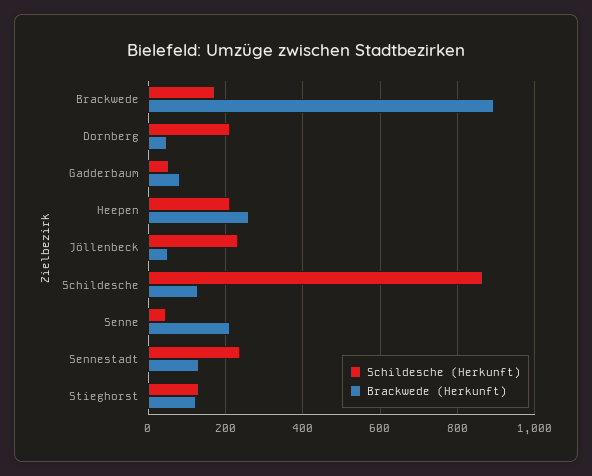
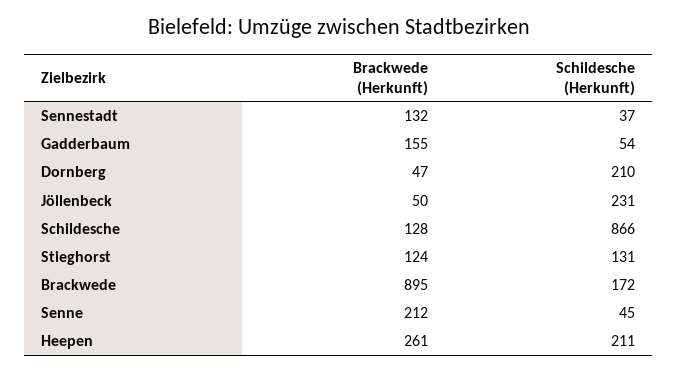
  {
    "Schildesche (Herkunft)": {
      "Brackwede": 172,
      "Dornberg": 210,
      "Gadderbaum": 54,
      "Heepen": 211,
      "Jöllenbeck": 231,
      "Schildesche": 866,
      "Senne": 45,
-     "Sennestadt": 240,
+     "Sennestadt": 37,
      "Stieghorst": 131
    },
    "Brackwede (Herkunft)": {
      "Brackwede": 895,
      "Dornberg": 47,
-     "Gadderbaum": 80,
+     "Gadderbaum": 155,
      "Heepen": 261,
      "Jöllenbeck": 50,
      "Schildesche": 128,
      "Senne": 212,
      "Sennestadt": 132,
      "Stieghorst": 124
    }
  }

